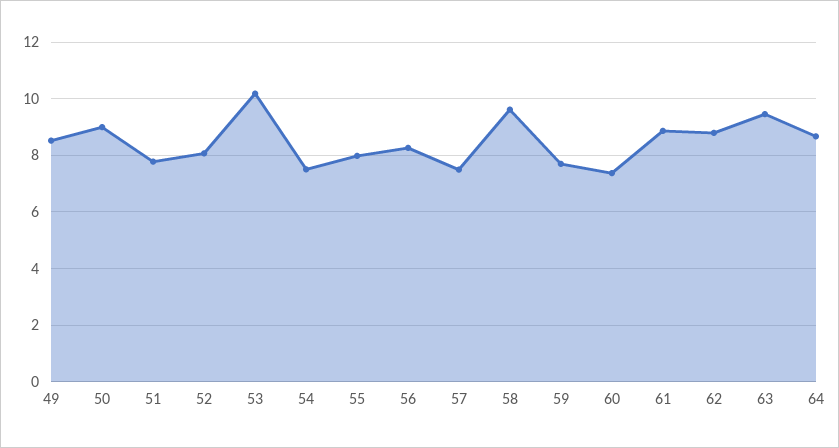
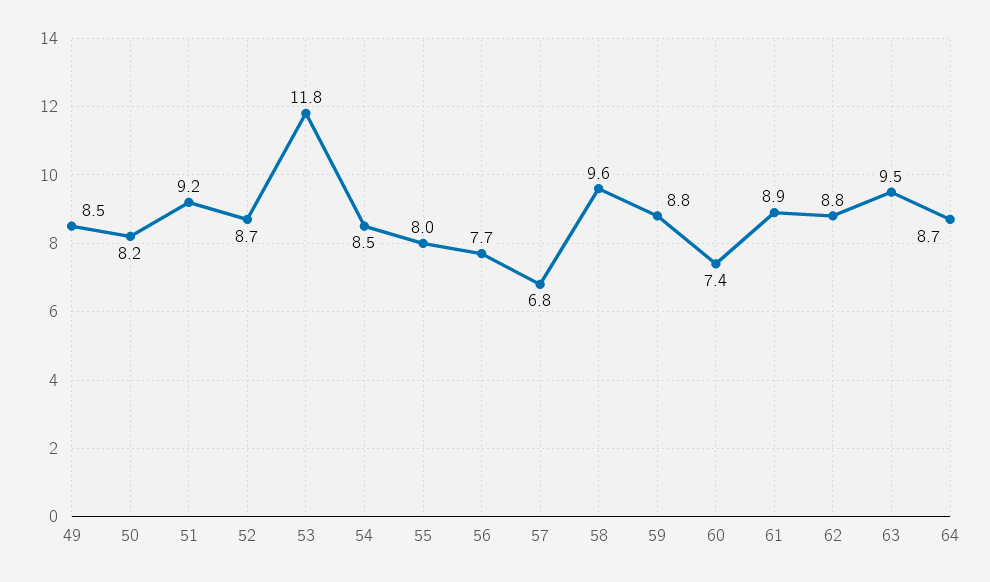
  {
    "49": 8.5,
-   "50": 9,
+   "50": 8.2,
-   "51": 7.75,
+   "51": 9.2,
-   "52": 8,
+   "52": 8.7,
-   "53": 10.25,
+   "53": 11.8,
-   "54": 7.5,
+   "54": 8.5,
    "55": 8,
-   "56": 8.25,
+   "56": 7.7,
-   "57": 7.5,
+   "57": 6.8,
    "58": 9.6,
-   "59": 7.75,
+   "59": 8.8,
    "60": 7.4,
    "61": 8.9,
    "62": 8.8,
    "63": 9.5,
    "64": 8.7
  }

